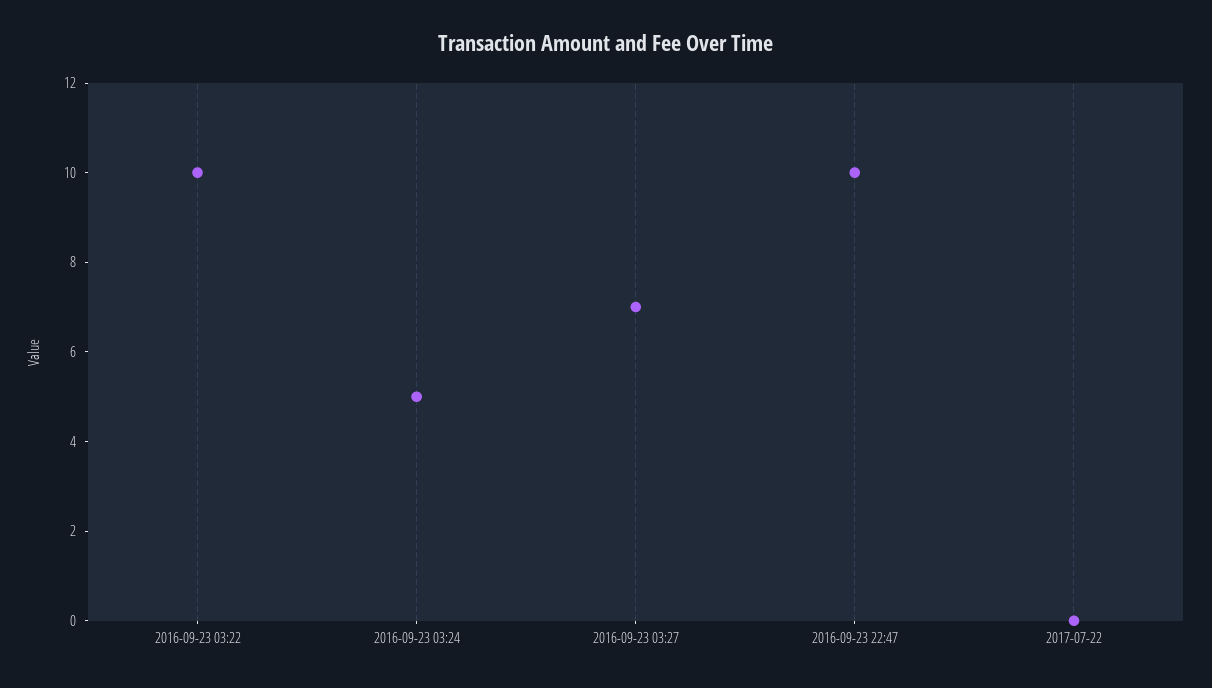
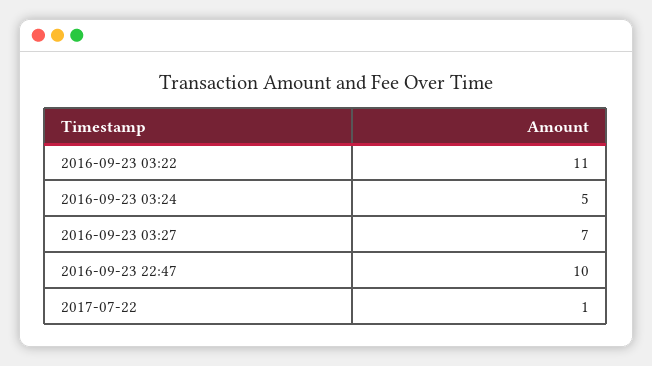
  {
-   "2016-09-23 03:22": 10,
+   "2016-09-23 03:22": 11,
    "2016-09-23 03:24": 5,
    "2016-09-23 03:27": 7,
    "2016-09-23 22:47": 10,
-   "2017-07-22": 0
+   "2017-07-22": 1
  }

